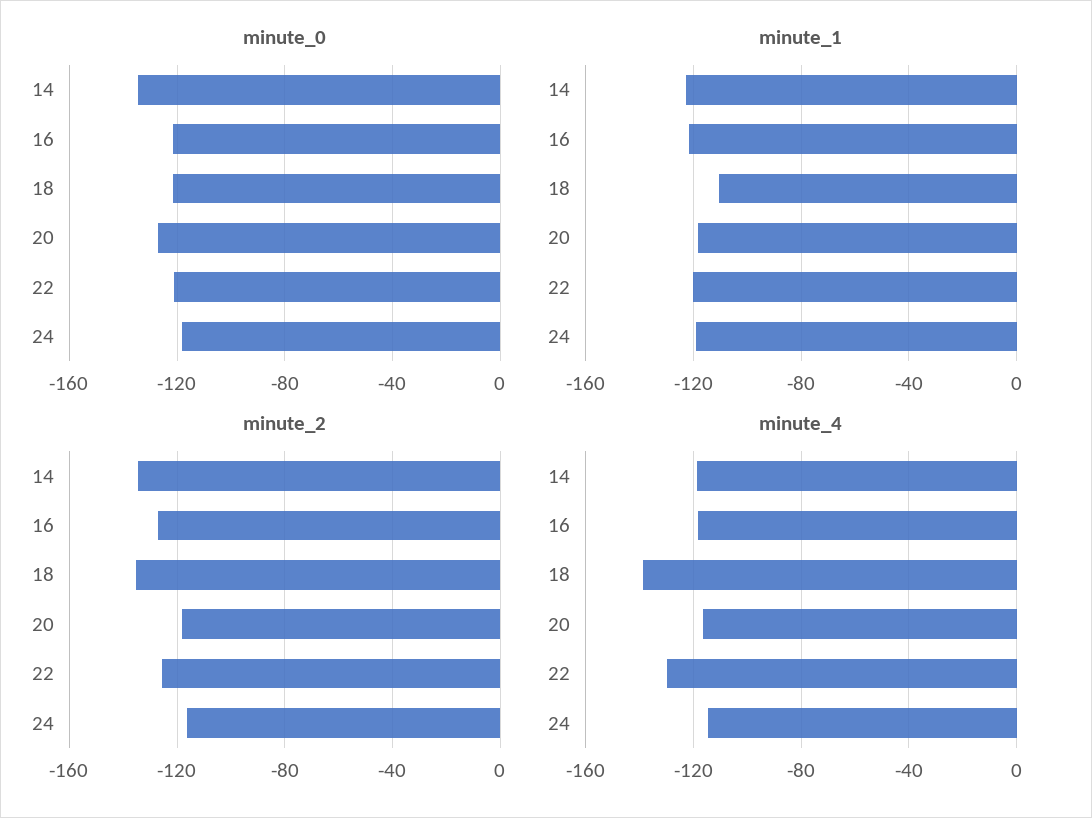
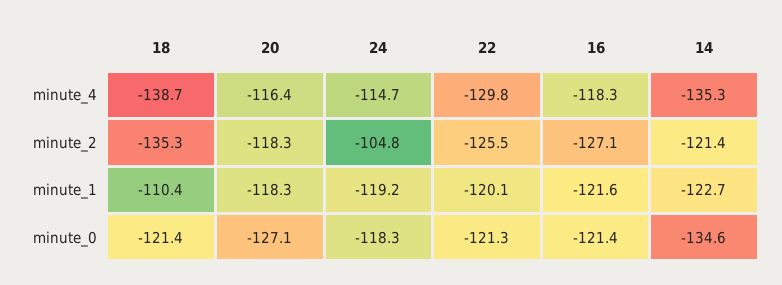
  {
    "minute_0": {
      "14": -134.6,
      "16": -121.4,
      "18": -121.4,
      "20": -127.1,
      "22": -121.3,
      "24": -118.3
    },
    "minute_1": {
      "14": -122.7,
      "16": -121.6,
      "18": -110.4,
      "20": -118.3,
      "22": -120.1,
      "24": -119.2
    },
    "minute_2": {
-     "14": -135,
+     "14": -121.4,
      "16": -127.1,
      "18": -135.3,
      "20": -118.3,
      "22": -125.5,
-     "24": -115
+     "24": -104.8
    },
    "minute_4": {
-     "14": -120,
+     "14": -135.3,
      "16": -118.3,
      "18": -138.7,
      "20": -116.4,
      "22": -129.8,
      "24": -114.7
    }
  }

